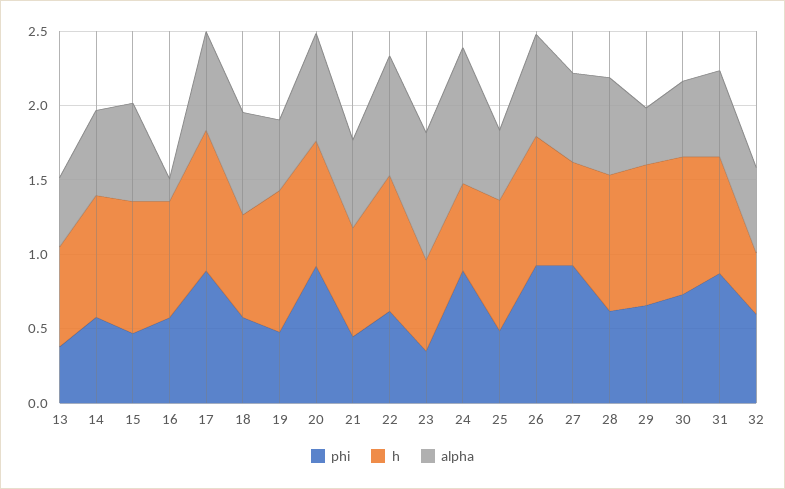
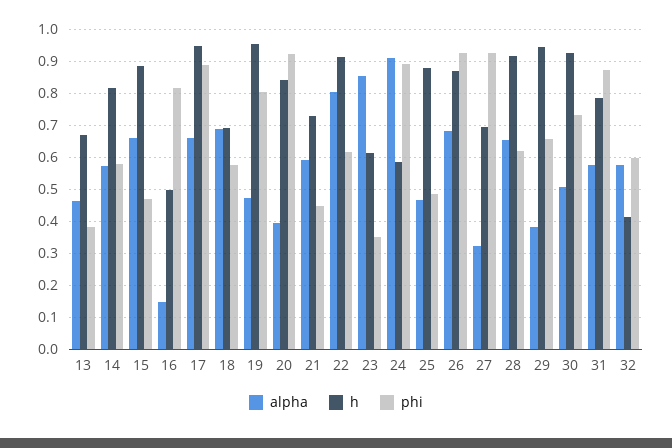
  {
    "phi": {
      "13": 0.38,
      "14": 0.58,
      "15": 0.46,
-     "16": 0.6,
+     "16": 0.82,
      "17": 0.88,
      "18": 0.58,
-     "19": 0.5,
+     "19": 0.8,
      "20": 0.92,
      "21": 0.44,
      "22": 0.62,
      "23": 0.36,
      "24": 0.9,
      "25": 0.48,
      "26": 0.92,
      "27": 0.92,
      "28": 0.62,
      "29": 0.66,
      "30": 0.74,
      "31": 0.88,
      "32": 0.6
    },
    "h": {
      "13": 0.66,
      "14": 0.82,
      "15": 0.88,
-     "16": 0.8,
+     "16": 0.5,
      "17": 0.94,
      "18": 0.68,
      "19": 0.96,
      "20": 0.84,
      "21": 0.72,
      "22": 0.92,
      "23": 0.62,
      "24": 0.58,
      "25": 0.88,
      "26": 0.86,
      "27": 0.7,
      "28": 0.92,
      "29": 0.94,
      "30": 0.92,
      "31": 0.78,
      "32": 0.42
    },
    "alpha": {
      "13": 0.46,
      "14": 0.58,
      "15": 0.66,
      "16": 0.14,
      "17": 0.66,
      "18": 0.68,
      "19": 0.48,
-     "20": 0.7,
+     "20": 0.4,
      "21": 0.6,
      "22": 0.8,
      "23": 0.86,
      "24": 0.92,
      "25": 0.46,
      "26": 0.68,
-     "27": 0.6,
+     "27": 0.32,
      "28": 0.66,
      "29": 0.38,
      "30": 0.5,
      "31": 0.58,
      "32": 0.58
    }
  }

